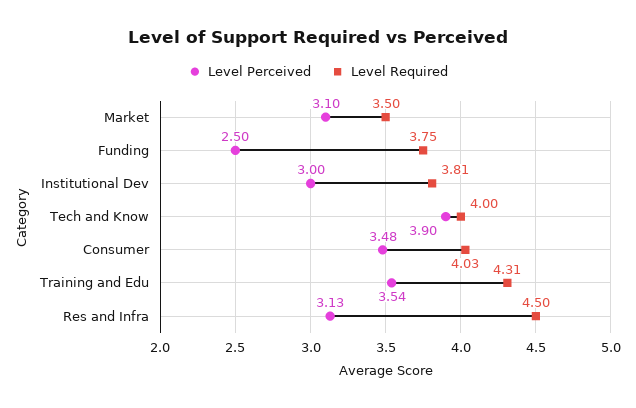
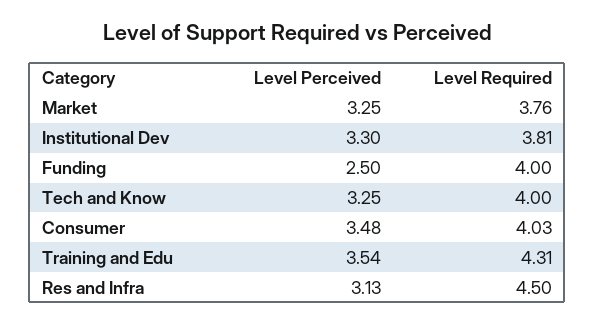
  {
    "Level Perceived": {
-     "Market": 3.1,
+     "Market": 3.25,
      "Funding": 2.5,
-     "Institutional Dev": 3,
+     "Institutional Dev": 3.3,
-     "Tech and Know": 3.9,
+     "Tech and Know": 3.25,
      "Consumer": 3.48,
      "Training and Edu": 3.54,
      "Res and Infra": 3.13
    },
    "Level Required": {
-     "Market": 3.5,
+     "Market": 3.76,
-     "Funding": 3.75,
+     "Funding": 4,
      "Institutional Dev": 3.81,
      "Tech and Know": 4,
      "Consumer": 4.03,
      "Training and Edu": 4.31,
      "Res and Infra": 4.5
    }
  }

